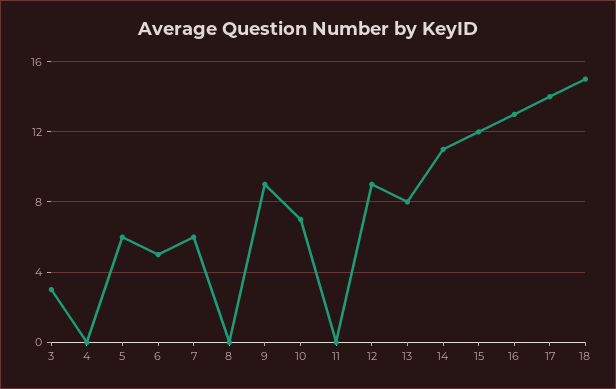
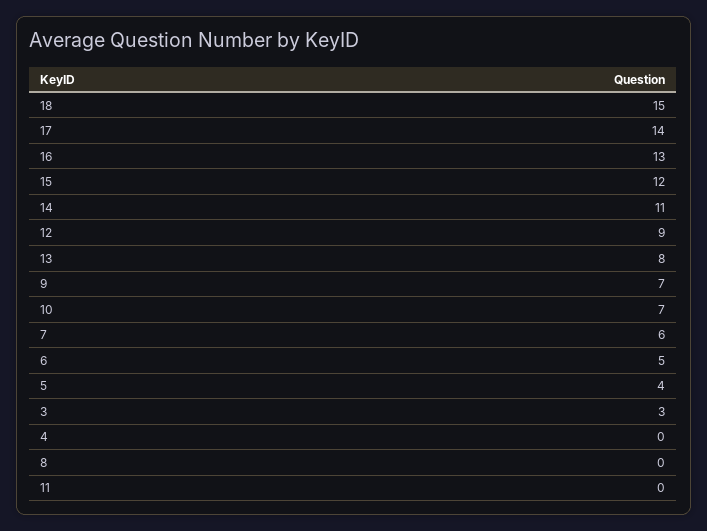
  {
    "3": 3,
    "4": 0,
-   "5": 6,
+   "5": 4,
    "6": 5,
    "7": 6,
    "8": 0,
-   "9": 9,
+   "9": 7,
    "10": 7,
    "11": 0,
    "12": 9,
    "13": 8,
    "14": 11,
    "15": 12,
    "16": 13,
    "17": 14,
    "18": 15
  }

